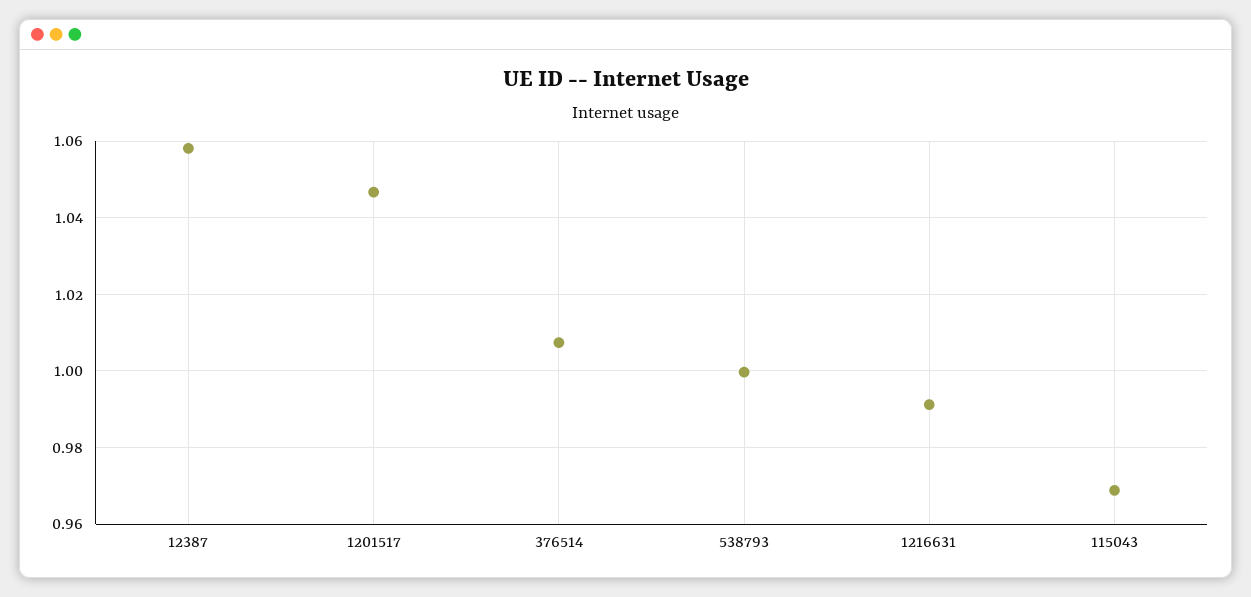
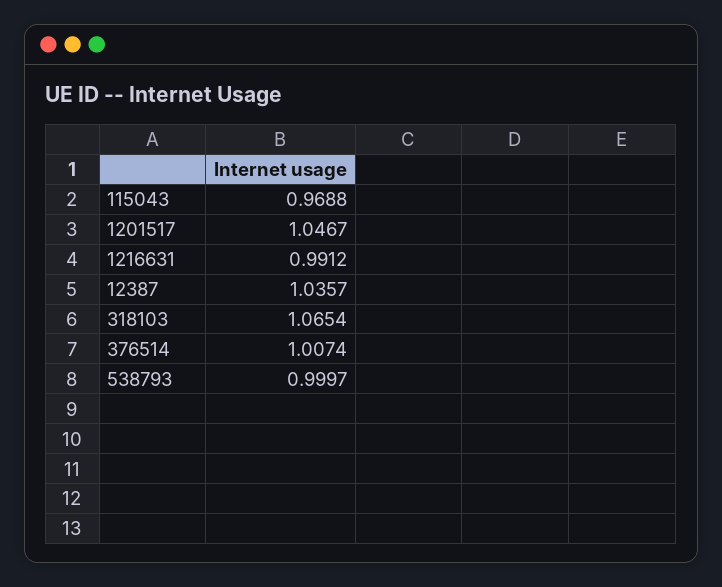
  {
-   "12387": 1.058,
+   "12387": 1.0357,
    "1201517": 1.0467,
    "376514": 1.0074,
    "538793": 0.9997,
    "1216631": 0.9912,
-   "115043": 0.9688
+   "115043": 0.9688,
+   "318103": 1.0654
  }

